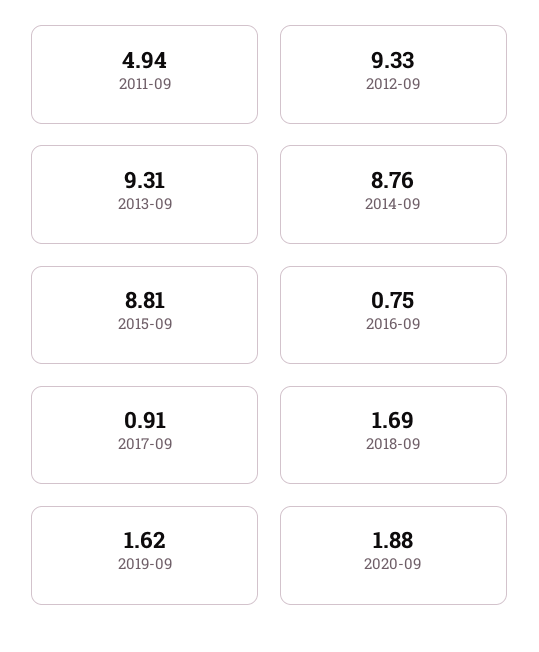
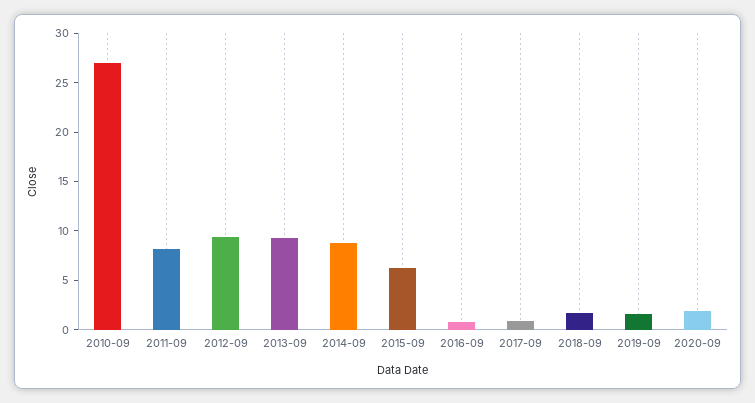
  {
-   "2011-09": 4.94,
+   "2011-09": 8,
    "2012-09": 9.33,
    "2013-09": 9.31,
    "2014-09": 8.76,
-   "2015-09": 8.81,
+   "2015-09": 6,
    "2016-09": 0.75,
    "2017-09": 0.91,
    "2018-09": 1.69,
    "2019-09": 1.62,
-   "2020-09": 1.88
+   "2020-09": 1.88,
+   "2010-09": 27
  }

